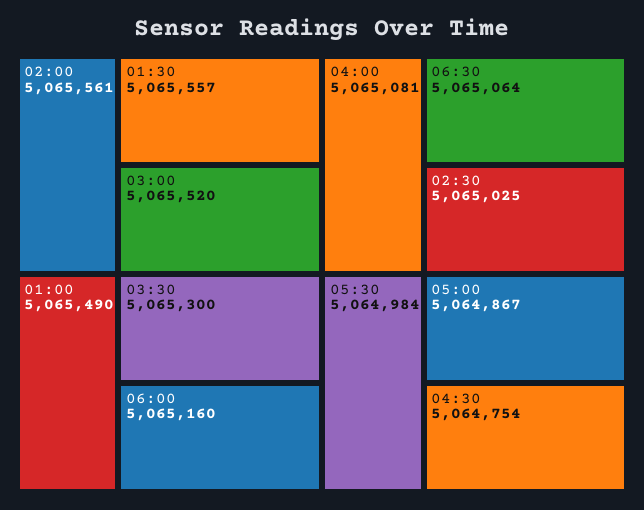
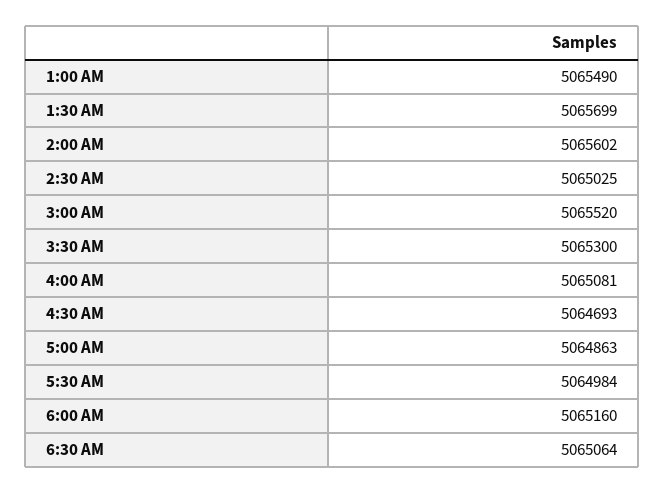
  {
-   "02:00": 5065561,
+   "02:00": 5065602,
-   "01:30": 5065557,
+   "01:30": 5065699,
    "03:00": 5065520,
    "01:00": 5065490,
    "03:30": 5065300,
    "06:00": 5065160,
    "04:00": 5065081,
    "06:30": 5065064,
    "02:30": 5065025,
    "05:30": 5064984,
-   "05:00": 5064867,
+   "05:00": 5064863,
-   "04:30": 5064754
+   "04:30": 5064693
  }

